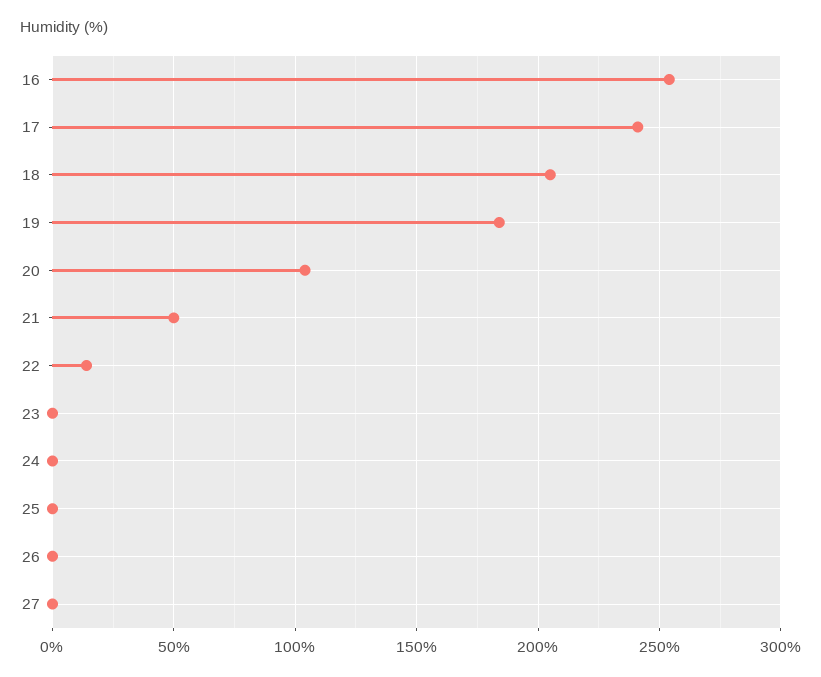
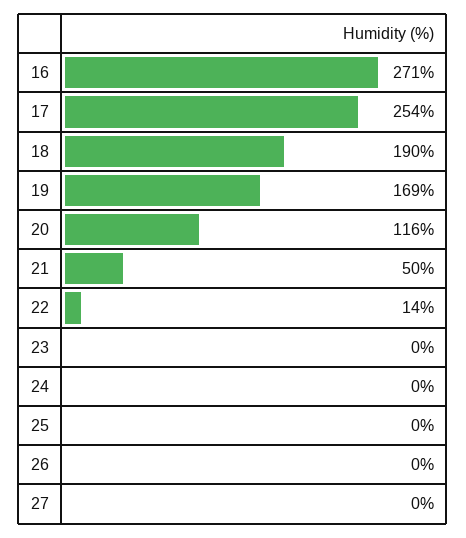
  {
-   "16": 255,
+   "16": 271,
-   "17": 240,
+   "17": 254,
-   "18": 205,
+   "18": 190,
-   "19": 185,
+   "19": 169,
-   "20": 105,
+   "20": 116,
    "21": 50,
    "22": 14,
    "23": 0,
    "24": 0,
    "25": 0,
    "26": 0,
    "27": 0
  }

